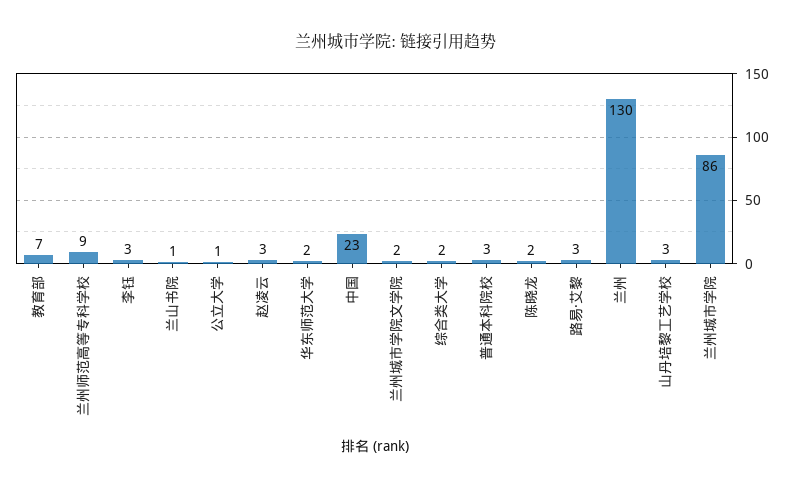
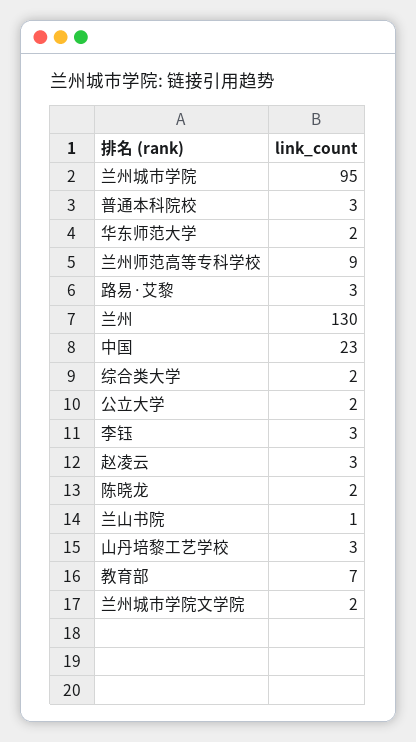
  {
    "教育部": 7,
    "兰州师范高等专科学校": 9,
    "李钰": 3,
    "兰山书院": 1,
-   "公立大学": 1,
+   "公立大学": 2,
    "赵凌云": 3,
    "华东师范大学": 2,
    "中国": 23,
    "兰州城市学院文学院": 2,
    "综合类大学": 2,
    "普通本科院校": 3,
    "陈晓龙": 2,
    "路易·艾黎": 3,
    "兰州": 130,
    "山丹培黎工艺学校": 3,
-   "兰州城市学院": 86
+   "兰州城市学院": 95
  }

